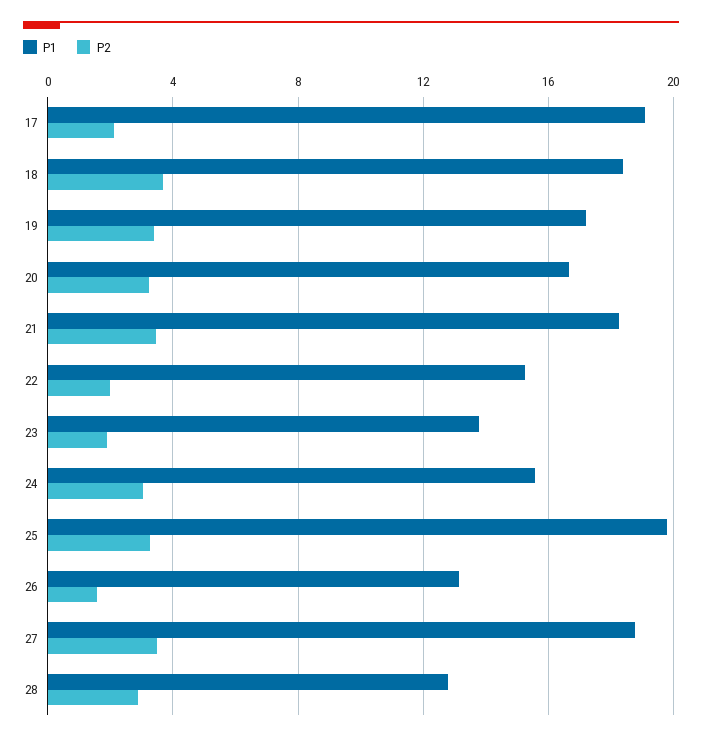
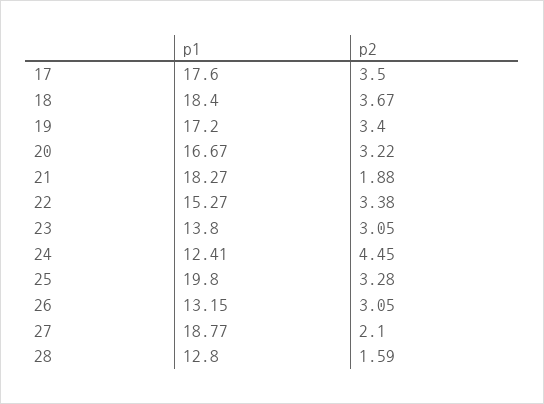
  {
    "P1": {
-     "17": 19,
+     "17": 17.6,
      "18": 18.4,
      "19": 17.2,
      "20": 16.67,
      "21": 18.27,
      "22": 15.27,
      "23": 13.8,
-     "24": 15.5,
+     "24": 12.41,
      "25": 19.8,
      "26": 13.15,
      "27": 18.77,
      "28": 12.8
    },
    "P2": {
-     "17": 2,
+     "17": 3.5,
      "18": 3.67,
      "19": 3.4,
      "20": 3.22,
-     "21": 3.5,
+     "21": 1.88,
-     "22": 2,
+     "22": 3.38,
-     "23": 2,
+     "23": 3.05,
-     "24": 3,
+     "24": 4.45,
      "25": 3.28,
-     "26": 1.5,
+     "26": 3.05,
-     "27": 3.5,
+     "27": 2.1,
-     "28": 3
+     "28": 1.59
    }
  }

